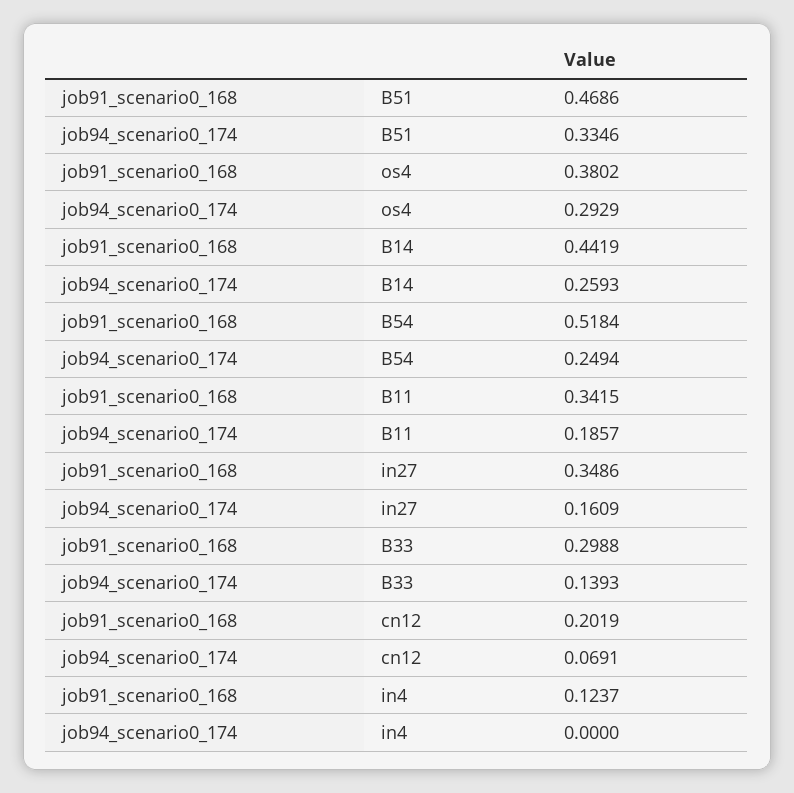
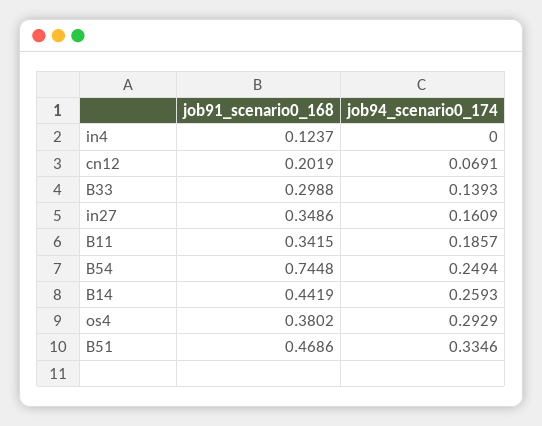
  {
    "job91_scenario0_168": {
      "B51": 0.4686,
      "os4": 0.3802,
      "B14": 0.4419,
-     "B54": 0.5184,
+     "B54": 0.7448,
      "B11": 0.3415,
      "in27": 0.3486,
      "B33": 0.2988,
      "cn12": 0.2019,
      "in4": 0.1237
    },
    "job94_scenario0_174": {
      "B51": 0.3346,
      "os4": 0.2929,
      "B14": 0.2593,
      "B54": 0.2494,
      "B11": 0.1857,
      "in27": 0.1609,
      "B33": 0.1393,
      "cn12": 0.0691,
      "in4": 0
    }
  }

